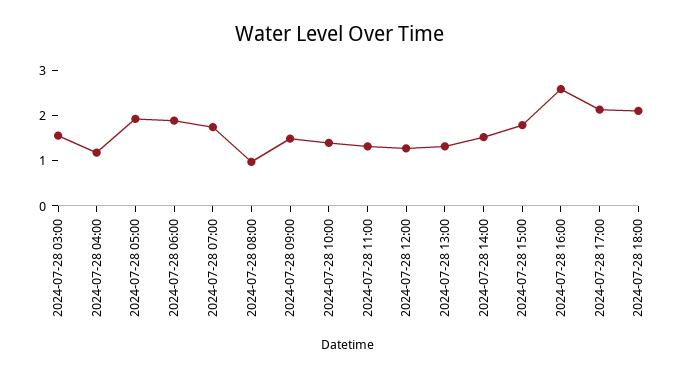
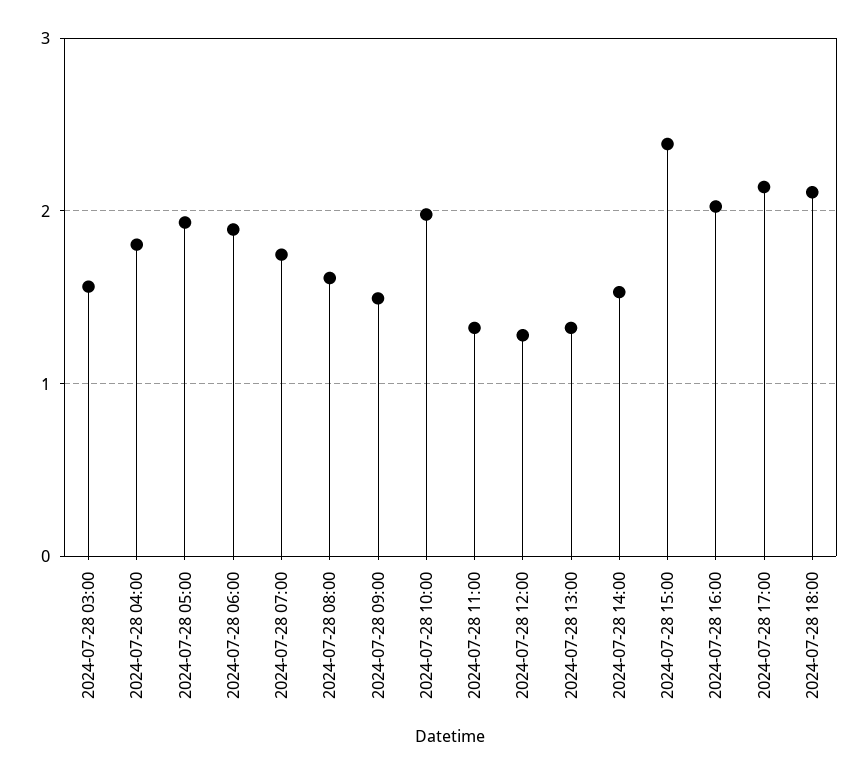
  {
    "2024-07-28 03:00": 1.6,
-   "2024-07-28 04:00": 1.2,
+   "2024-07-28 04:00": 1.8,
    "2024-07-28 05:00": 1.9,
    "2024-07-28 06:00": 1.9,
    "2024-07-28 07:00": 1.7,
-   "2024-07-28 08:00": 1,
+   "2024-07-28 08:00": 1.6,
    "2024-07-28 09:00": 1.5,
-   "2024-07-28 10:00": 1.4,
+   "2024-07-28 10:00": 2,
    "2024-07-28 11:00": 1.3,
    "2024-07-28 12:00": 1.3,
    "2024-07-28 13:00": 1.3,
    "2024-07-28 14:00": 1.5,
-   "2024-07-28 15:00": 1.8,
+   "2024-07-28 15:00": 2.4,
-   "2024-07-28 16:00": 2.6,
+   "2024-07-28 16:00": 2,
    "2024-07-28 17:00": 2.1,
    "2024-07-28 18:00": 2.1
  }

